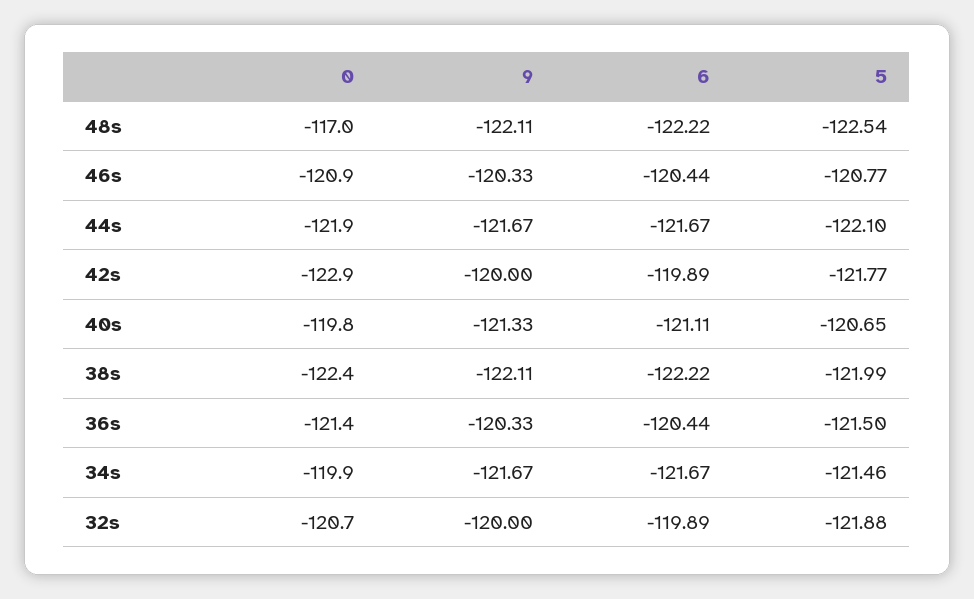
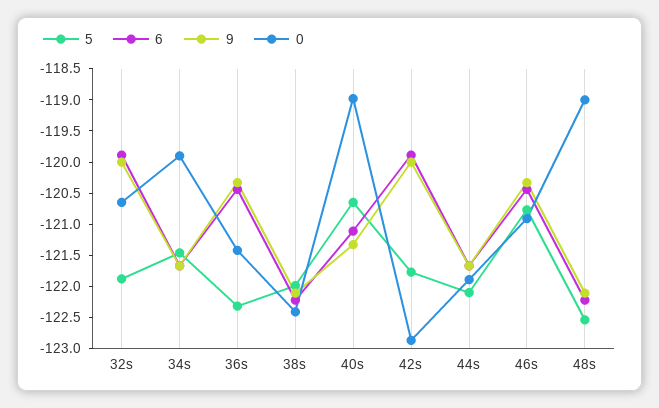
  {
    "0": {
-     "48s": -117,
+     "48s": -119,
      "46s": -120.9,
      "44s": -121.9,
      "42s": -122.9,
-     "40s": -119.8,
+     "40s": -119,
      "38s": -122.4,
      "36s": -121.4,
      "34s": -119.9,
      "32s": -120.7
    },
    "9": {
      "48s": -122.11,
      "46s": -120.33,
      "44s": -121.67,
      "42s": -120,
      "40s": -121.33,
      "38s": -122.11,
      "36s": -120.33,
      "34s": -121.67,
      "32s": -120
    },
    "6": {
      "48s": -122.22,
      "46s": -120.44,
      "44s": -121.67,
      "42s": -119.89,
      "40s": -121.11,
      "38s": -122.22,
      "36s": -120.44,
      "34s": -121.67,
      "32s": -119.89
    },
    "5": {
      "48s": -122.54,
      "46s": -120.77,
      "44s": -122.1,
      "42s": -121.77,
      "40s": -120.65,
      "38s": -121.99,
-     "36s": -121.5,
+     "36s": -122.25,
      "34s": -121.46,
      "32s": -121.88
    }
  }

